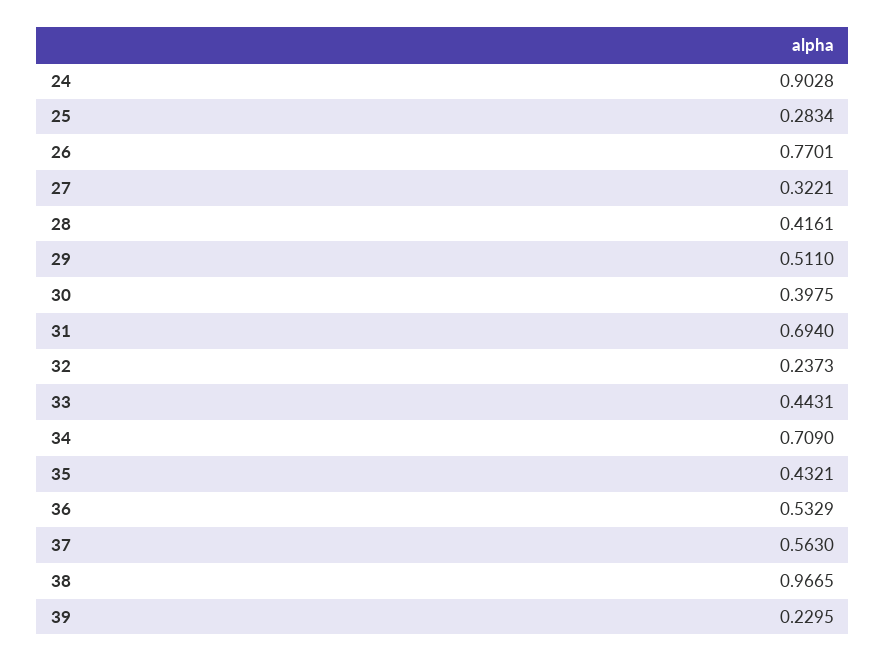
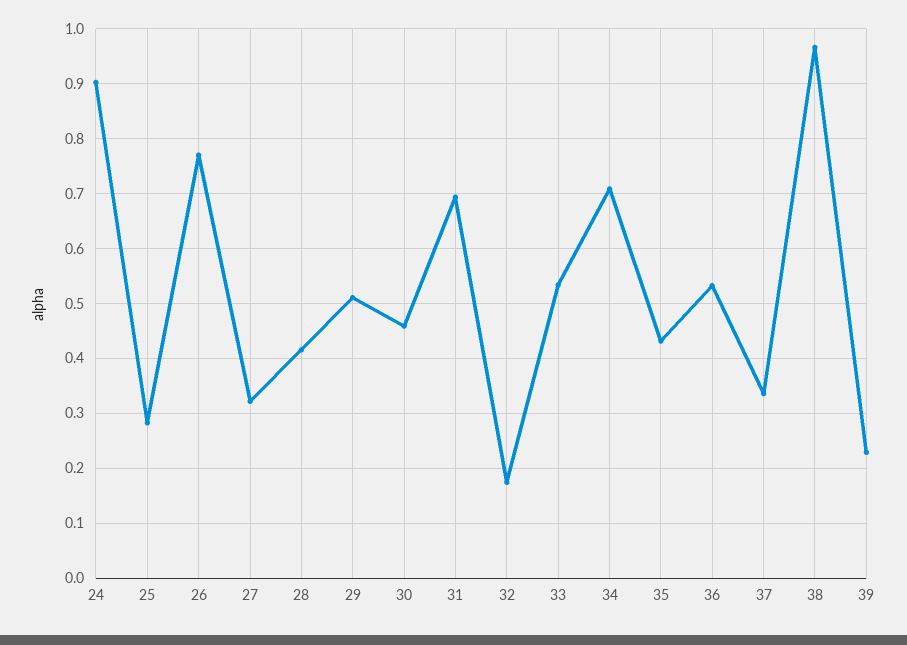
  {
    "24": 0.9028,
    "25": 0.2834,
    "26": 0.7701,
    "27": 0.3221,
    "28": 0.4161,
    "29": 0.511,
-   "30": 0.3975,
+   "30": 0.46,
    "31": 0.694,
-   "32": 0.2373,
+   "32": 0.18,
-   "33": 0.4431,
+   "33": 0.54,
    "34": 0.709,
    "35": 0.4321,
    "36": 0.5329,
-   "37": 0.563,
+   "37": 0.34,
    "38": 0.9665,
    "39": 0.2295
  }

